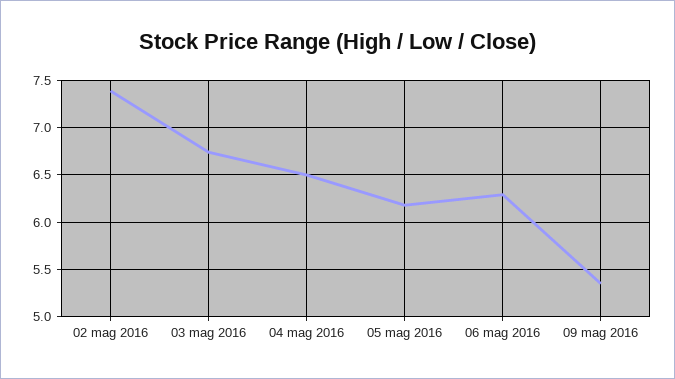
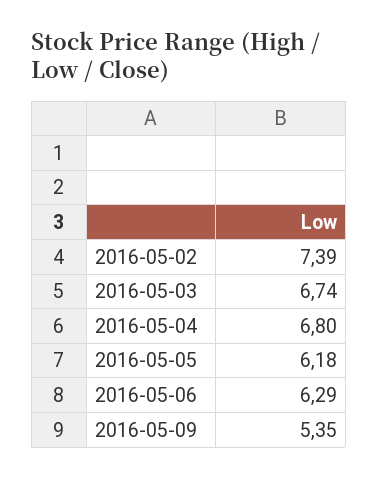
  {
    "02 mag 2016": 7.39,
    "03 mag 2016": 6.74,
-   "04 mag 2016": 6.5,
+   "04 mag 2016": 6.8,
    "05 mag 2016": 6.18,
    "06 mag 2016": 6.29,
    "09 mag 2016": 5.35
  }

